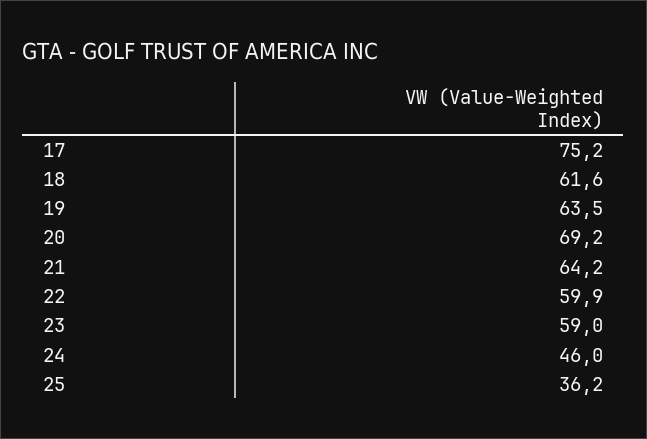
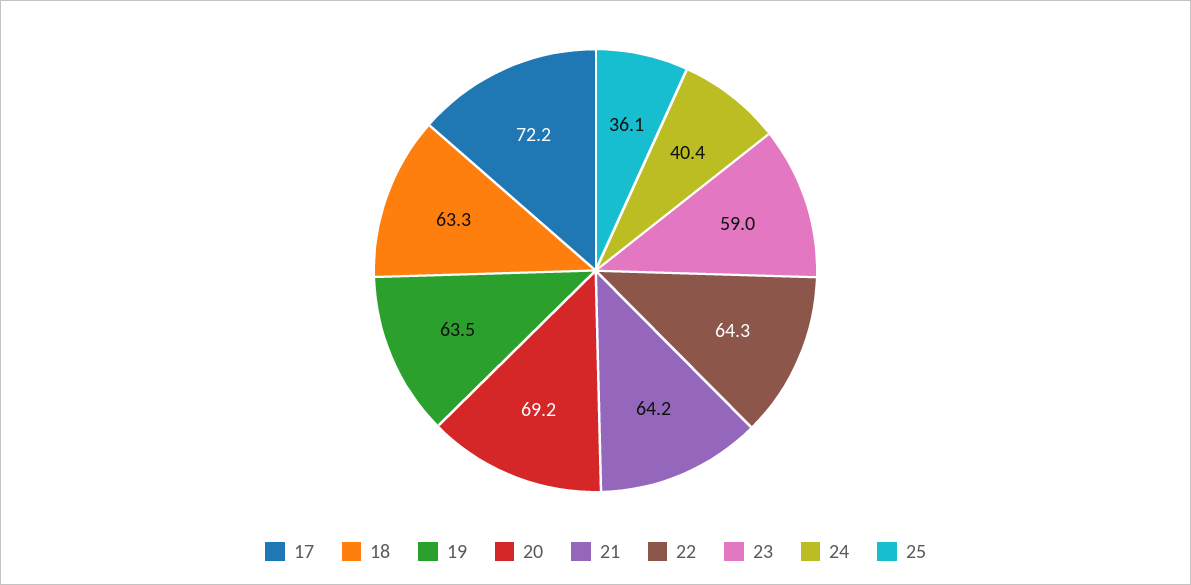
  {
-   "17": 75.2,
+   "17": 72.2,
-   "18": 61.6,
+   "18": 63.3,
    "19": 63.5,
    "20": 69.2,
    "21": 64.2,
-   "22": 59.9,
+   "22": 64.3,
    "23": 59,
-   "24": 46,
+   "24": 40.4,
-   "25": 36.2
+   "25": 36.1
  }

